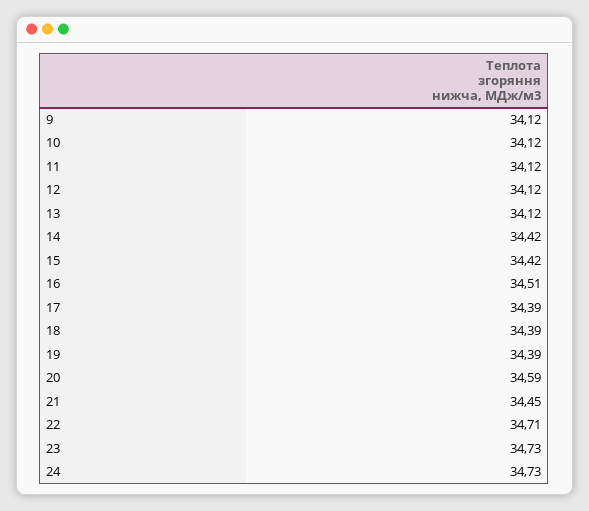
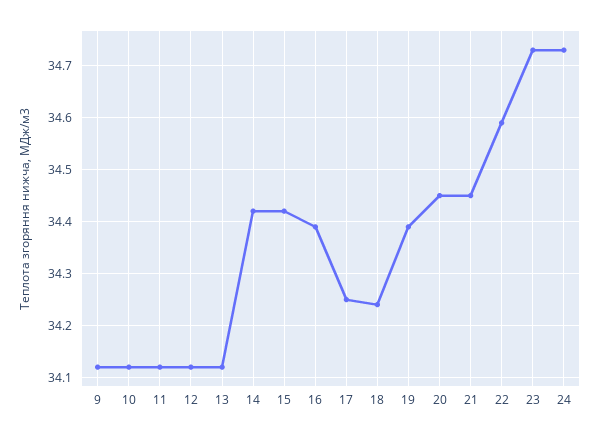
  {
    "9": 34.12,
    "10": 34.12,
    "11": 34.12,
    "12": 34.12,
    "13": 34.12,
    "14": 34.42,
    "15": 34.42,
-   "16": 34.51,
+   "16": 34.4,
-   "17": 34.39,
+   "17": 34.25,
-   "18": 34.39,
+   "18": 34.25,
    "19": 34.39,
-   "20": 34.59,
+   "20": 34.45,
    "21": 34.45,
-   "22": 34.71,
+   "22": 34.6,
    "23": 34.73,
    "24": 34.73
  }

